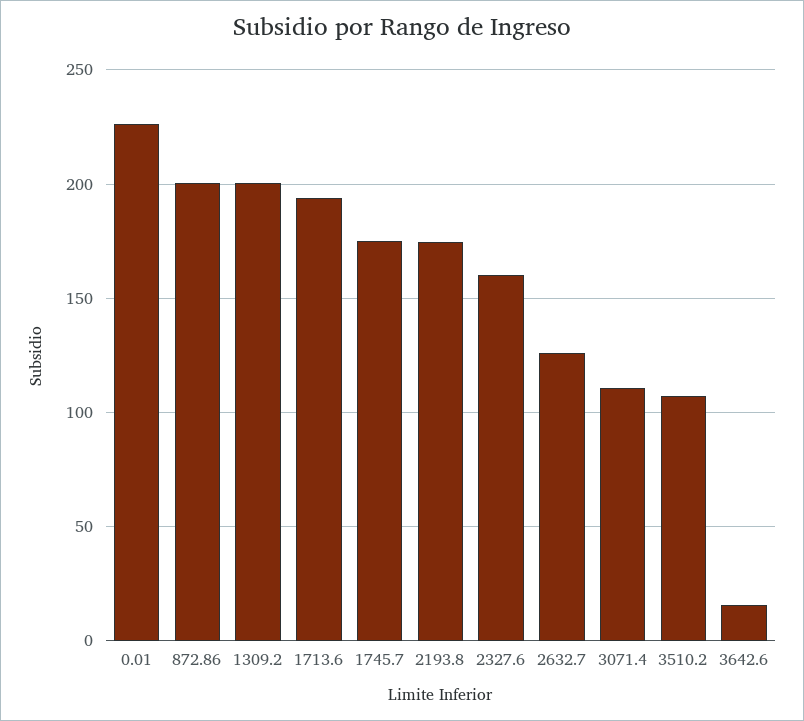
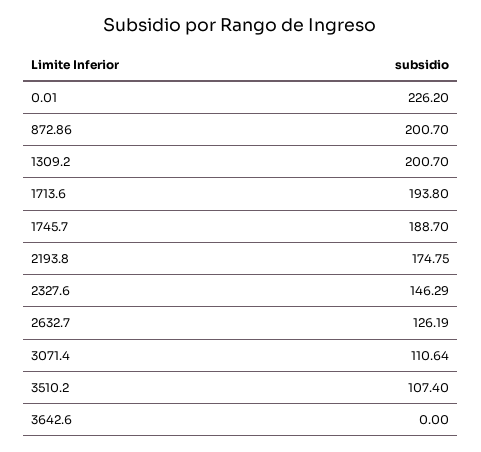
  {
    "0.01": 226.2,
    "872.86": 200.7,
    "1309.2": 200.7,
    "1713.6": 193.8,
-   "1745.7": 175,
+   "1745.7": 188.7,
    "2193.8": 174.75,
-   "2327.6": 160,
+   "2327.6": 146.29,
    "2632.7": 126.19,
    "3071.4": 110.64,
    "3510.2": 107.4,
-   "3642.6": 15
+   "3642.6": 0
  }

